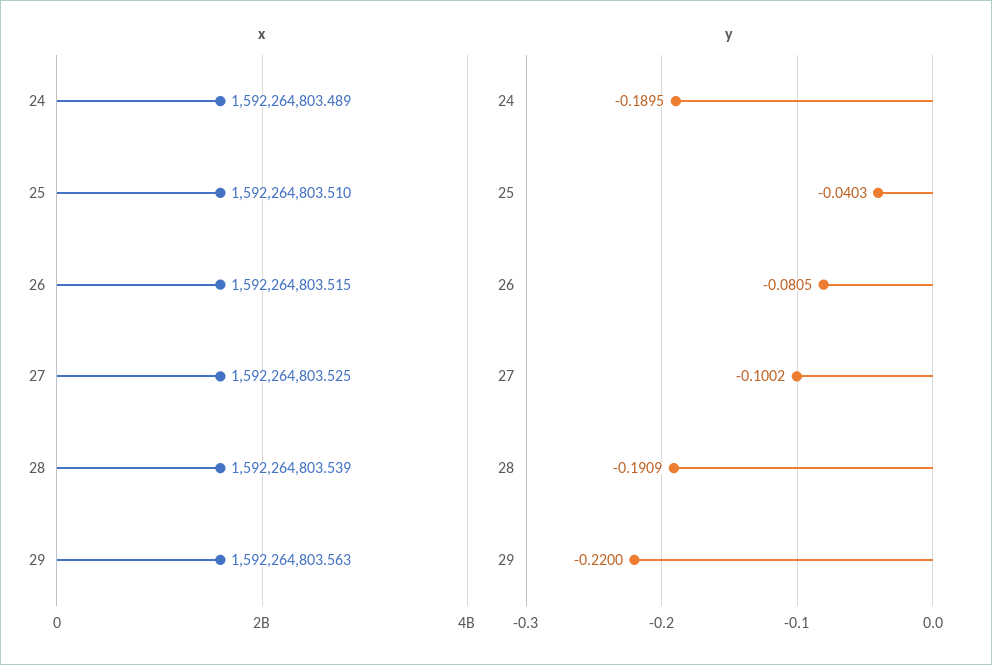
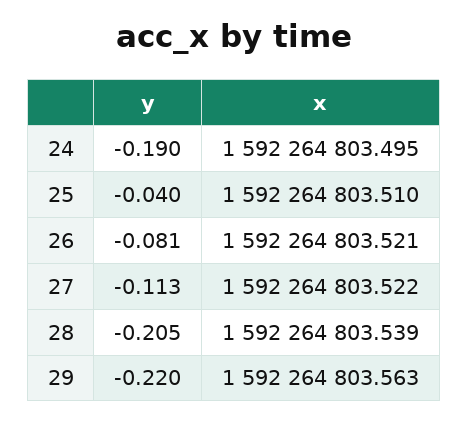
  {
    "x": {
-     "24": 1592264803.489,
+     "24": 1592264803.495,
      "25": 1592264803.51,
-     "26": 1592264803.515,
+     "26": 1592264803.521,
-     "27": 1592264803.525,
+     "27": 1592264803.522,
      "28": 1592264803.539,
      "29": 1592264803.563
    },
    "y": {
      "24": -0.1895,
      "25": -0.0403,
      "26": -0.0805,
-     "27": -0.1002,
+     "27": -0.113,
-     "28": -0.1909,
+     "28": -0.205,
      "29": -0.22
    }
  }

